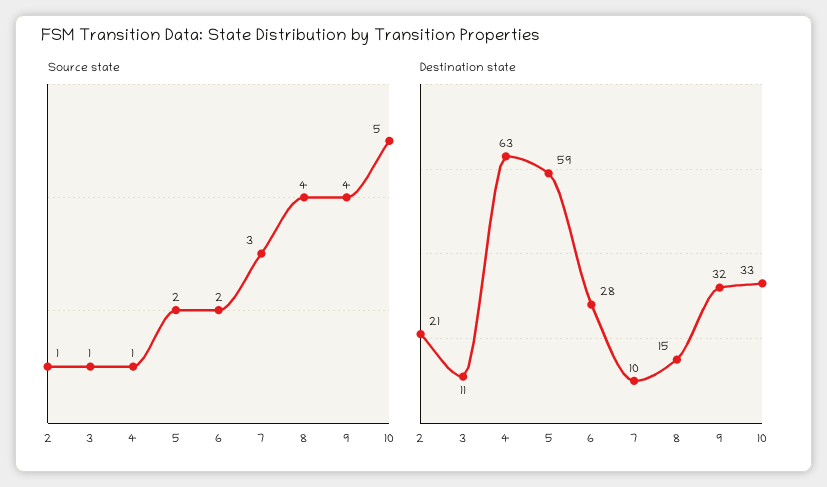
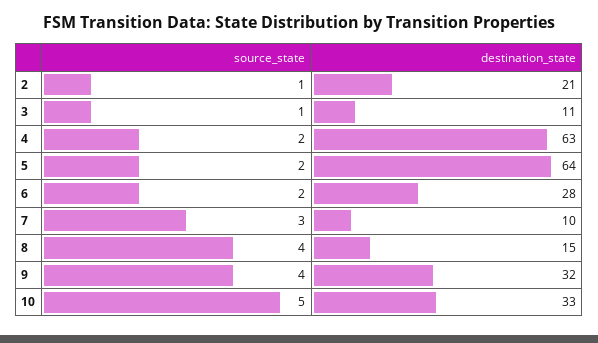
  {
    "Source state": {
      "2": 1,
      "3": 1,
-     "4": 1,
+     "4": 2,
      "5": 2,
      "6": 2,
      "7": 3,
      "8": 4,
      "9": 4,
      "10": 5
    },
    "Destination state": {
      "2": 21,
      "3": 11,
      "4": 63,
-     "5": 59,
+     "5": 64,
      "6": 28,
      "7": 10,
      "8": 15,
      "9": 32,
      "10": 33
    }
  }

